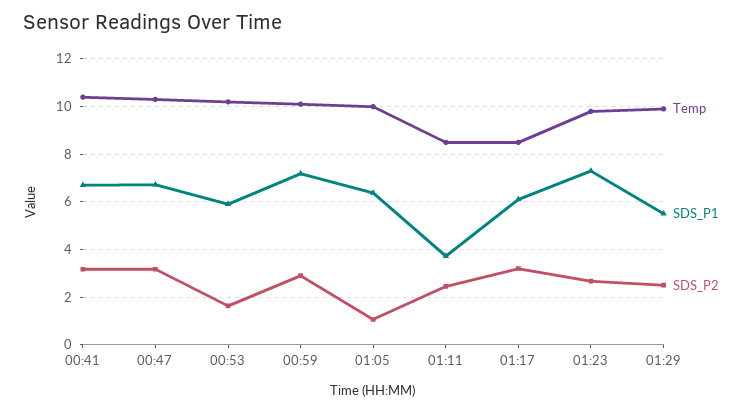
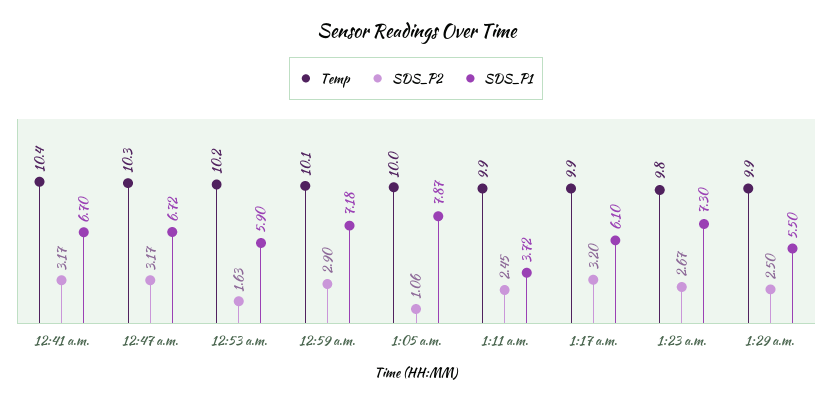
  {
    "Temp": {
      "00:41": 10.4,
      "00:47": 10.3,
      "00:53": 10.2,
      "00:59": 10.1,
      "01:05": 10,
-     "01:11": 8.5,
+     "01:11": 9.9,
-     "01:17": 8.5,
+     "01:17": 9.9,
      "01:23": 9.8,
      "01:29": 9.9
    },
    "SDS_P1": {
      "00:41": 6.7,
      "00:47": 6.72,
      "00:53": 5.9,
      "00:59": 7.18,
-     "01:05": 6.5,
+     "01:05": 7.87,
      "01:11": 3.72,
      "01:17": 6.1,
      "01:23": 7.3,
      "01:29": 5.5
    },
    "SDS_P2": {
      "00:41": 3.17,
      "00:47": 3.17,
      "00:53": 1.63,
      "00:59": 2.9,
      "01:05": 1.06,
      "01:11": 2.45,
      "01:17": 3.2,
      "01:23": 2.67,
      "01:29": 2.5
    }
  }

